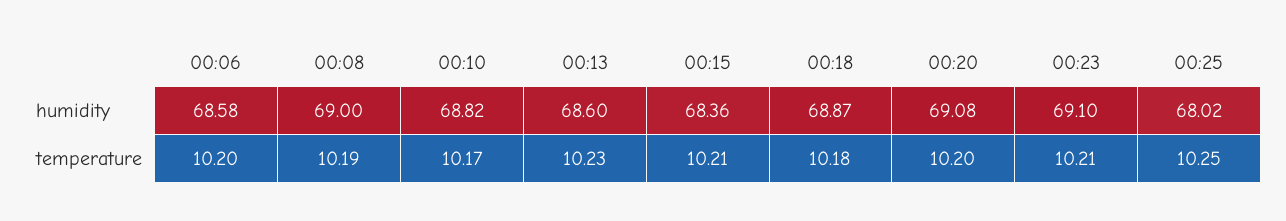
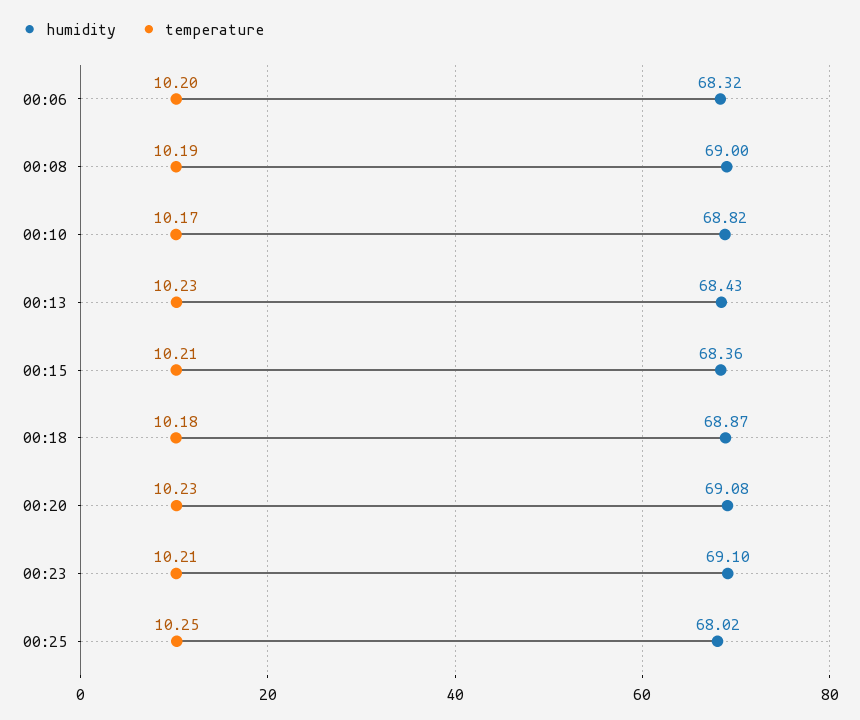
  {
    "humidity": {
-     "00:06": 68.58,
+     "00:06": 68.32,
      "00:08": 69,
      "00:10": 68.82,
-     "00:13": 68.6,
+     "00:13": 68.43,
      "00:15": 68.36,
      "00:18": 68.87,
      "00:20": 69.08,
      "00:23": 69.1,
      "00:25": 68.02
    },
    "temperature": {
      "00:06": 10.2,
      "00:08": 10.19,
      "00:10": 10.17,
      "00:13": 10.23,
      "00:15": 10.21,
      "00:18": 10.18,
-     "00:20": 10.2,
+     "00:20": 10.23,
      "00:23": 10.21,
      "00:25": 10.25
    }
  }

